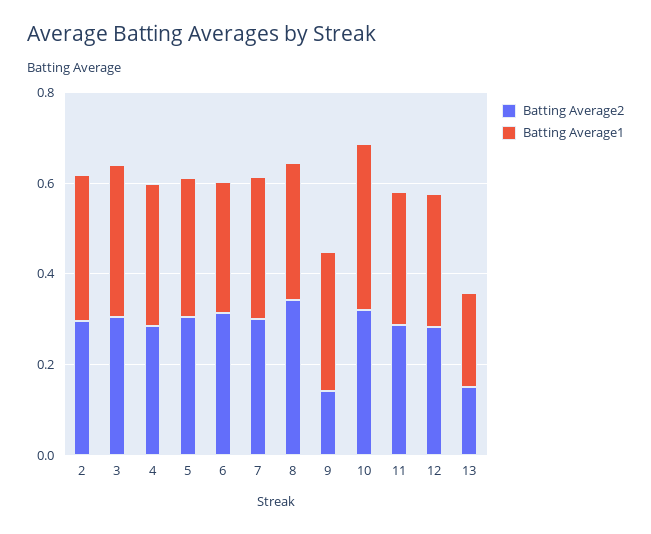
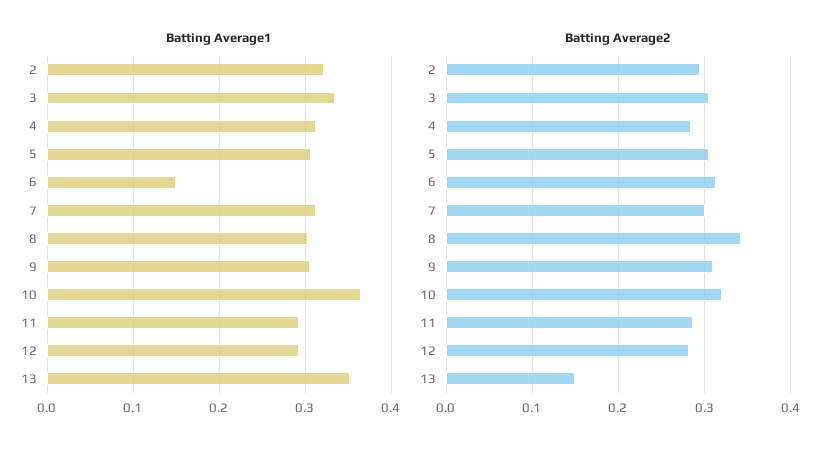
  {
    "Batting Average2": {
      "2": 0.3,
      "3": 0.31,
      "4": 0.28,
      "5": 0.31,
      "6": 0.31,
      "7": 0.3,
      "8": 0.34,
-     "9": 0.15,
+     "9": 0.31,
      "10": 0.32,
      "11": 0.29,
      "12": 0.28,
      "13": 0.15
    },
    "Batting Average1": {
      "2": 0.32,
      "3": 0.33,
      "4": 0.31,
      "5": 0.31,
-     "6": 0.3,
+     "6": 0.15,
      "7": 0.31,
      "8": 0.3,
      "9": 0.31,
      "10": 0.37,
      "11": 0.29,
      "12": 0.29,
-     "13": 0.2
+     "13": 0.35
    }
  }

